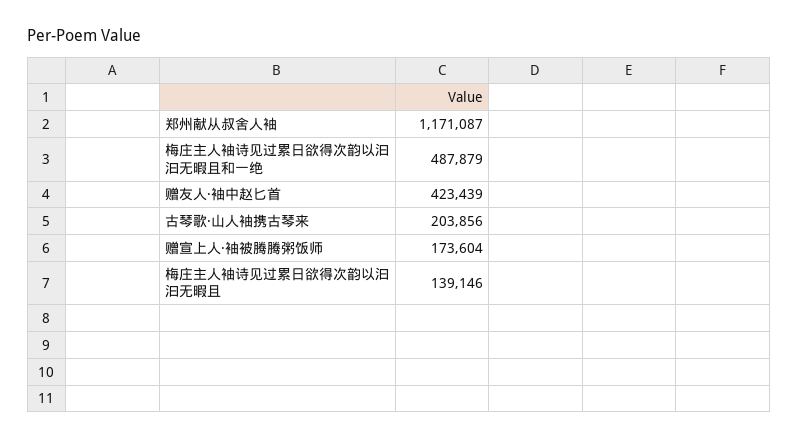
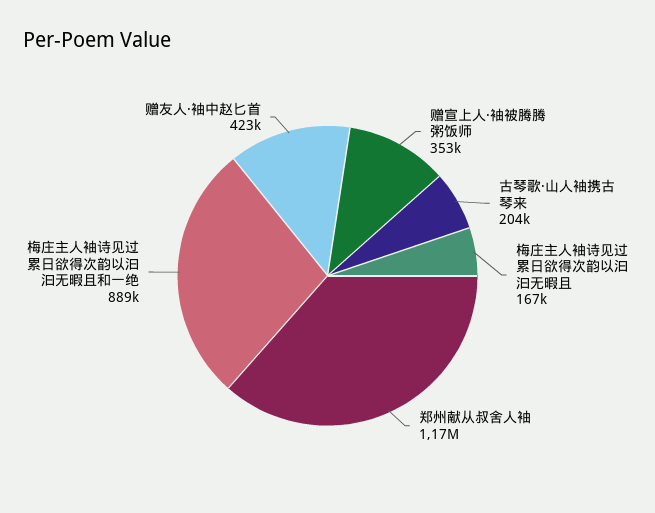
  {
    "郑州献从叔舍人袖": 1171087,
-   "梅庄主人袖诗见过累日欲得次韵以汩汩无暇且和一绝": 487879,
+   "梅庄主人袖诗见过累日欲得次韵以汩汩无暇且和一绝": 889000,
    "赠友人·袖中赵匕首": 423439,
    "古琴歌·山人袖携古琴来": 203856,
-   "赠宣上人·袖被腾腾粥饭师": 173604,
+   "赠宣上人·袖被腾腾粥饭师": 353000,
-   "梅庄主人袖诗见过累日欲得次韵以汩汩无暇且": 139146
+   "梅庄主人袖诗见过累日欲得次韵以汩汩无暇且": 167000
  }

